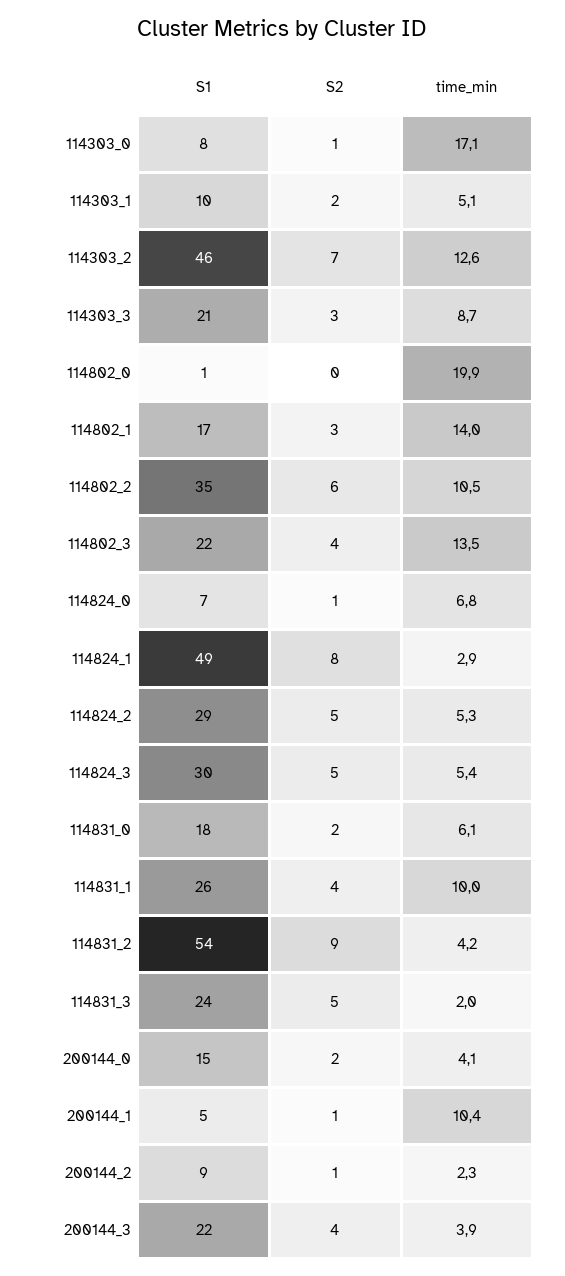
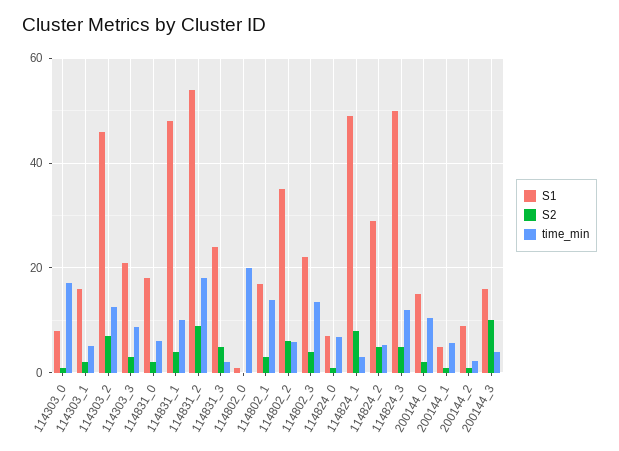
  {
    "S1": {
      "114303_0": 8,
-     "114303_1": 10,
+     "114303_1": 16,
      "114303_2": 46,
      "114303_3": 21,
      "114802_0": 1,
      "114802_1": 17,
      "114802_2": 35,
      "114802_3": 22,
      "114824_0": 7,
      "114824_1": 49,
      "114824_2": 29,
-     "114824_3": 30,
+     "114824_3": 50,
      "114831_0": 18,
-     "114831_1": 26,
+     "114831_1": 48,
      "114831_2": 54,
      "114831_3": 24,
      "200144_0": 15,
      "200144_1": 5,
      "200144_2": 9,
-     "200144_3": 22
+     "200144_3": 16
    },
    "S2": {
      "114303_0": 1,
      "114303_1": 2,
      "114303_2": 7,
      "114303_3": 3,
      "114802_0": 0,
      "114802_1": 3,
      "114802_2": 6,
      "114802_3": 4,
      "114824_0": 1,
      "114824_1": 8,
      "114824_2": 5,
      "114824_3": 5,
      "114831_0": 2,
      "114831_1": 4,
      "114831_2": 9,
      "114831_3": 5,
      "200144_0": 2,
      "200144_1": 1,
      "200144_2": 1,
-     "200144_3": 4
+     "200144_3": 10
    },
    "time_min": {
      "114303_0": 17.1,
      "114303_1": 5.1,
      "114303_2": 12.6,
      "114303_3": 8.7,
      "114802_0": 19.9,
      "114802_1": 14,
-     "114802_2": 10.5,
+     "114802_2": 6,
      "114802_3": 13.5,
      "114824_0": 6.8,
      "114824_1": 2.9,
      "114824_2": 5.3,
-     "114824_3": 5.4,
+     "114824_3": 12,
      "114831_0": 6.1,
      "114831_1": 10,
-     "114831_2": 4.2,
+     "114831_2": 18,
      "114831_3": 2,
-     "200144_0": 4.1,
+     "200144_0": 10,
-     "200144_1": 10.4,
+     "200144_1": 6,
      "200144_2": 2.3,
      "200144_3": 3.9
    }
  }

